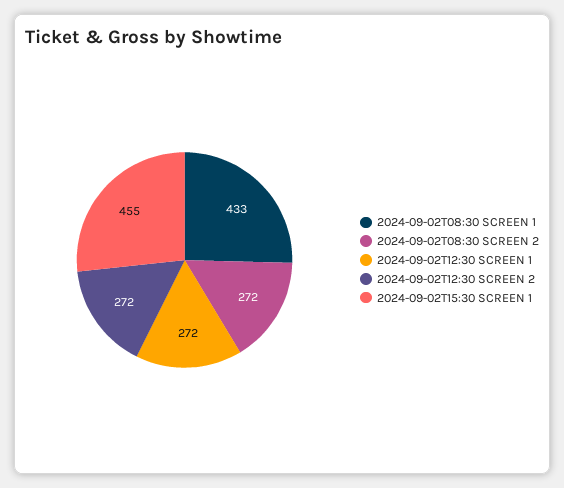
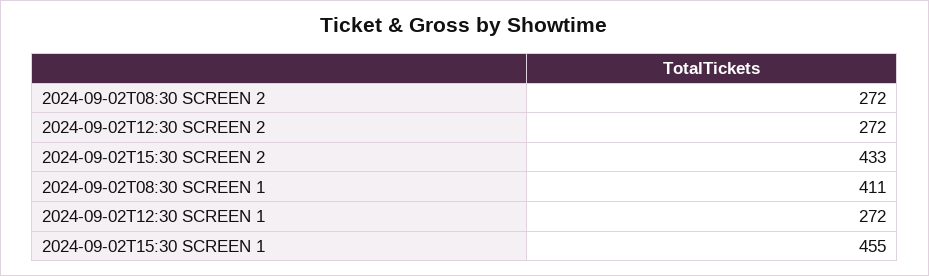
  {
-   "2024-09-02T08:30 SCREEN 1": 433,
+   "2024-09-02T08:30 SCREEN 1": 411,
    "2024-09-02T08:30 SCREEN 2": 272,
    "2024-09-02T12:30 SCREEN 1": 272,
    "2024-09-02T12:30 SCREEN 2": 272,
-   "2024-09-02T15:30 SCREEN 1": 455
+   "2024-09-02T15:30 SCREEN 1": 455,
+   "2024-09-02T15:30 SCREEN 2": 433
  }

